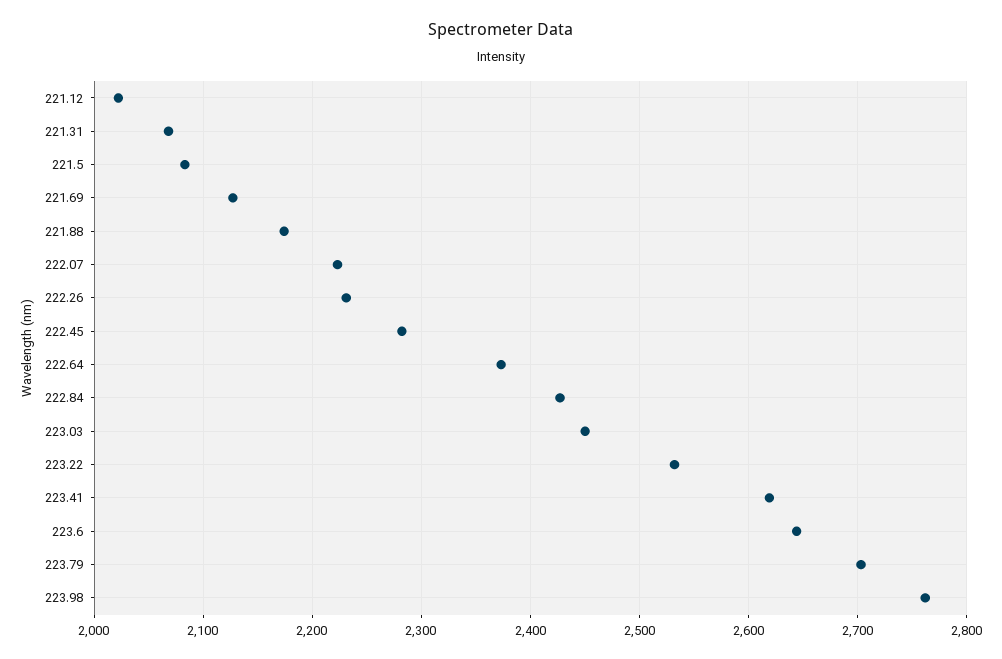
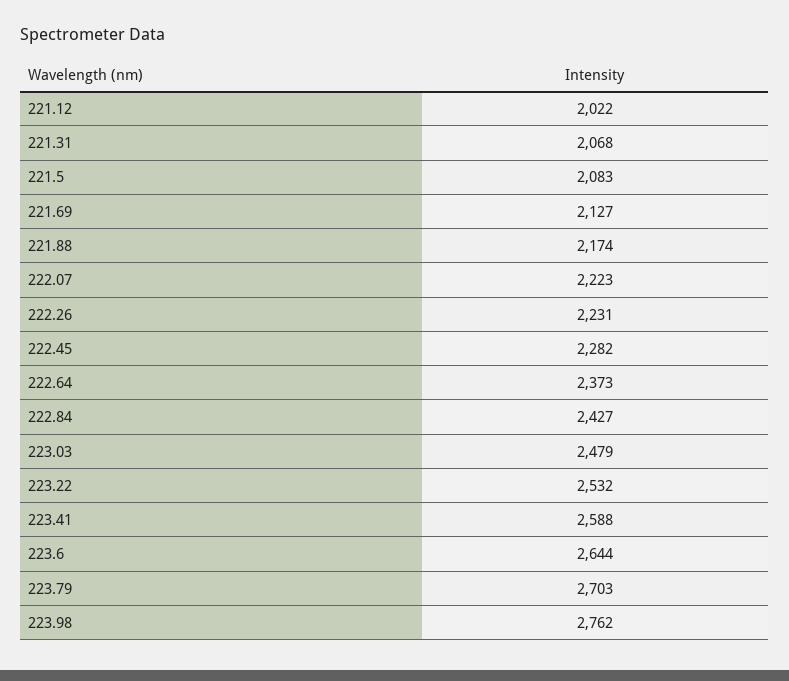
  {
    "221.12": 2022,
    "221.31": 2068,
    "221.5": 2083,
    "221.69": 2127,
    "221.88": 2174,
    "222.07": 2223,
    "222.26": 2231,
    "222.45": 2282,
    "222.64": 2373,
    "222.84": 2427,
-   "223.03": 2450,
+   "223.03": 2479,
    "223.22": 2532,
-   "223.41": 2620,
+   "223.41": 2588,
    "223.6": 2644,
    "223.79": 2703,
    "223.98": 2762
  }

